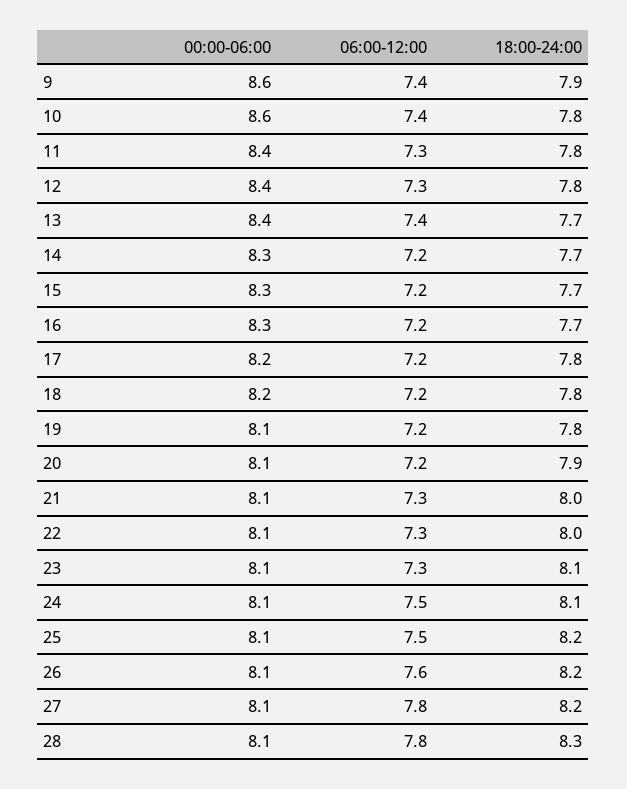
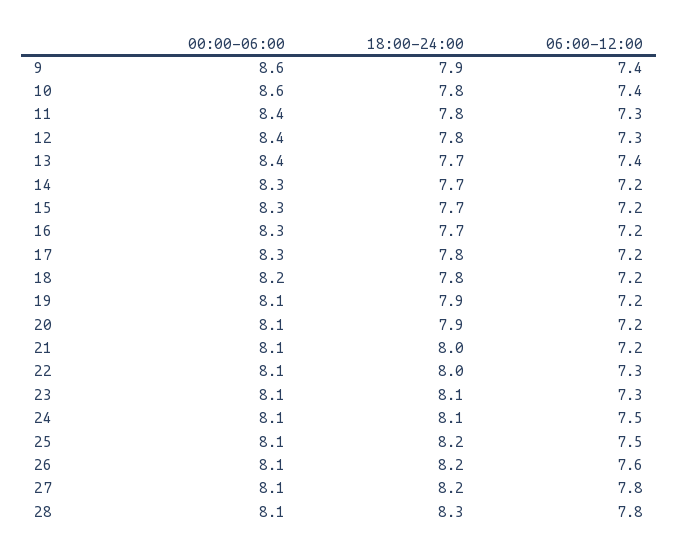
  {
    "00:00-06:00": {
      "9": 8.6,
      "10": 8.6,
      "11": 8.4,
      "12": 8.4,
      "13": 8.4,
      "14": 8.3,
      "15": 8.3,
      "16": 8.3,
-     "17": 8.2,
+     "17": 8.3,
      "18": 8.2,
      "19": 8.1,
      "20": 8.1,
      "21": 8.1,
      "22": 8.1,
      "23": 8.1,
      "24": 8.1,
      "25": 8.1,
      "26": 8.1,
      "27": 8.1,
      "28": 8.1
    },
    "06:00-12:00": {
      "9": 7.4,
      "10": 7.4,
      "11": 7.3,
      "12": 7.3,
      "13": 7.4,
      "14": 7.2,
      "15": 7.2,
      "16": 7.2,
      "17": 7.2,
      "18": 7.2,
      "19": 7.2,
      "20": 7.2,
-     "21": 7.3,
+     "21": 7.2,
      "22": 7.3,
      "23": 7.3,
      "24": 7.5,
      "25": 7.5,
      "26": 7.6,
      "27": 7.8,
      "28": 7.8
    },
    "18:00-24:00": {
      "9": 7.9,
      "10": 7.8,
      "11": 7.8,
      "12": 7.8,
      "13": 7.7,
      "14": 7.7,
      "15": 7.7,
      "16": 7.7,
      "17": 7.8,
      "18": 7.8,
-     "19": 7.8,
+     "19": 7.9,
      "20": 7.9,
      "21": 8,
      "22": 8,
      "23": 8.1,
      "24": 8.1,
      "25": 8.2,
      "26": 8.2,
      "27": 8.2,
      "28": 8.3
    }
  }

